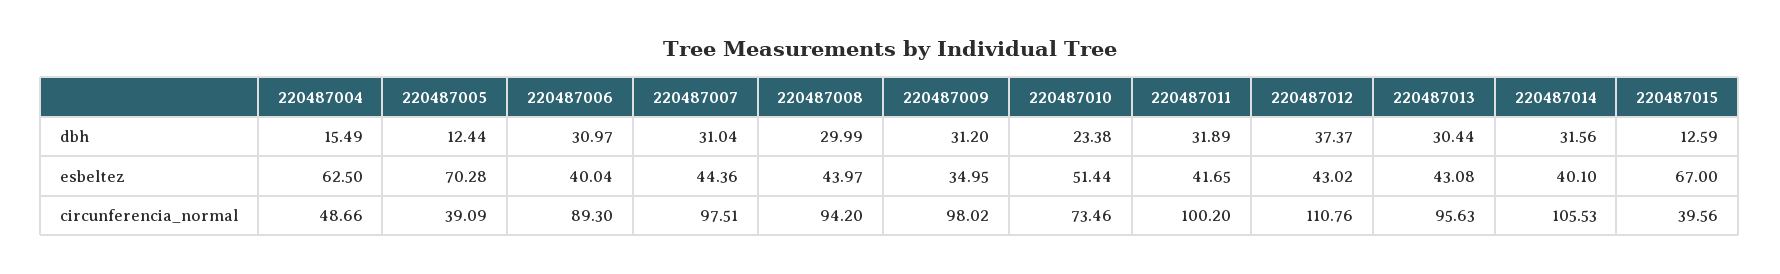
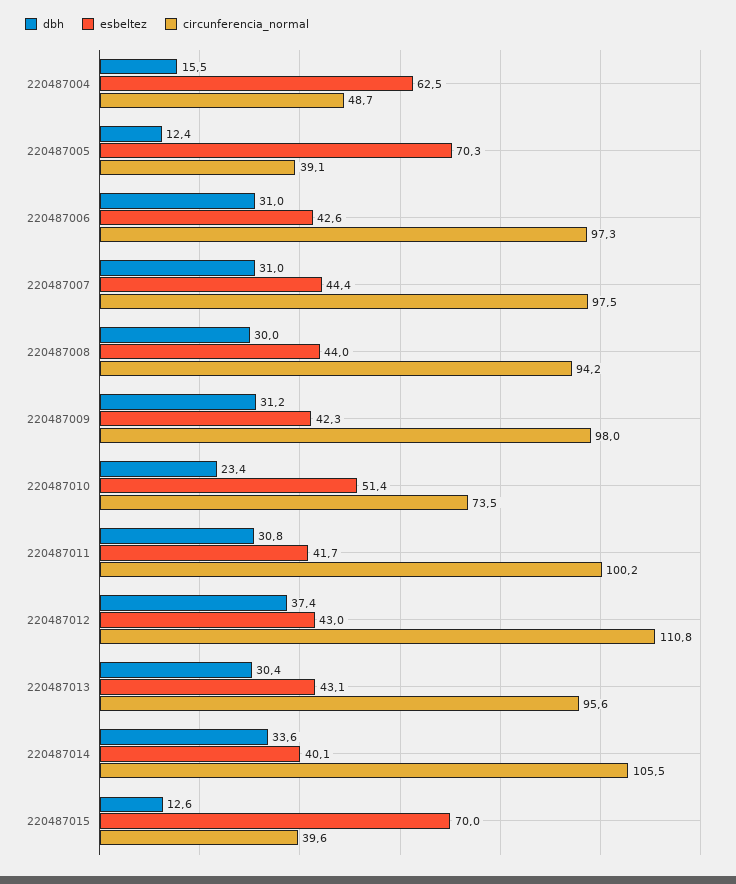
  {
    "dbh": {
      "220487004": 15.49,
      "220487005": 12.44,
      "220487006": 30.97,
      "220487007": 31.04,
      "220487008": 29.99,
      "220487009": 31.2,
      "220487010": 23.38,
-     "220487011": 31.89,
+     "220487011": 30.8,
      "220487012": 37.37,
      "220487013": 30.44,
-     "220487014": 31.56,
+     "220487014": 33.6,
      "220487015": 12.59
    },
    "esbeltez": {
      "220487004": 62.5,
      "220487005": 70.28,
-     "220487006": 40.04,
+     "220487006": 42.6,
      "220487007": 44.36,
      "220487008": 43.97,
-     "220487009": 34.95,
+     "220487009": 42.3,
      "220487010": 51.44,
      "220487011": 41.65,
      "220487012": 43.02,
      "220487013": 43.08,
      "220487014": 40.1,
-     "220487015": 67
+     "220487015": 70
    },
    "circunferencia_normal": {
      "220487004": 48.66,
      "220487005": 39.09,
-     "220487006": 89.3,
+     "220487006": 97.3,
      "220487007": 97.51,
      "220487008": 94.2,
      "220487009": 98.02,
      "220487010": 73.46,
      "220487011": 100.2,
      "220487012": 110.76,
      "220487013": 95.63,
      "220487014": 105.53,
      "220487015": 39.56
    }
  }

